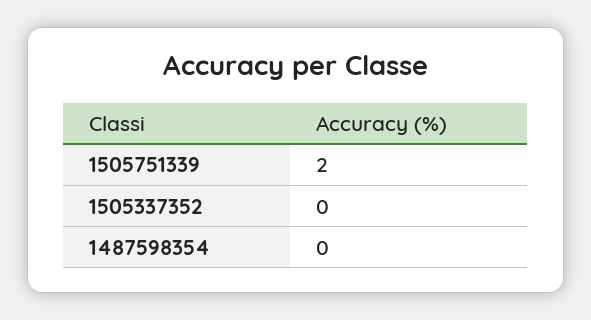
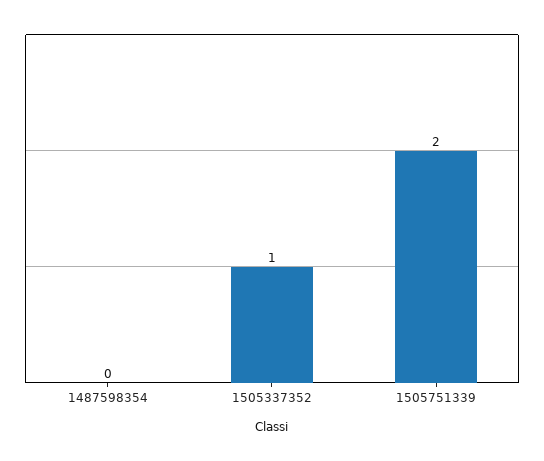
  {
    "1505751339": 2,
-   "1505337352": 0,
+   "1505337352": 1,
    "1487598354": 0
  }

